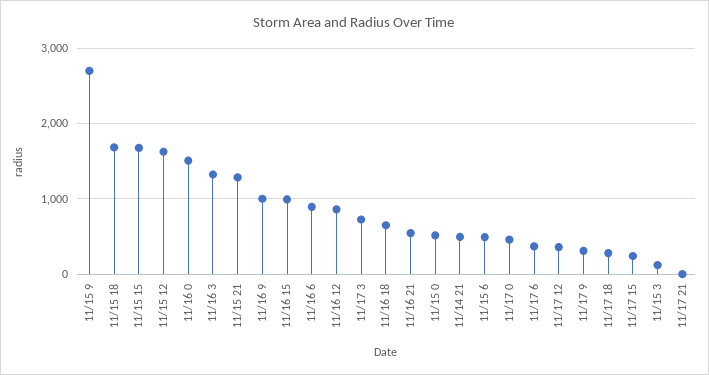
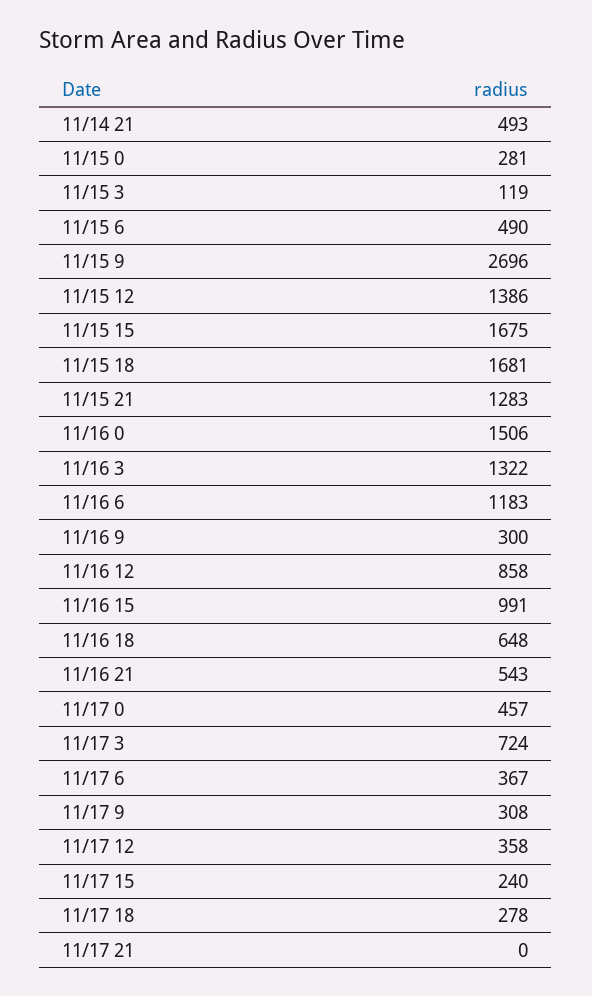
  {
    "11/15 9": 2696,
    "11/15 18": 1681,
    "11/15 15": 1675,
-   "11/15 12": 1600,
+   "11/15 12": 1386,
    "11/16 0": 1506,
    "11/16 3": 1322,
    "11/15 21": 1283,
-   "11/16 9": 1000,
+   "11/16 9": 300,
    "11/16 15": 991,
-   "11/16 6": 900,
+   "11/16 6": 1183,
    "11/16 12": 858,
    "11/17 3": 724,
    "11/16 18": 648,
    "11/16 21": 543,
-   "11/15 0": 500,
+   "11/15 0": 281,
    "11/14 21": 493,
    "11/15 6": 490,
    "11/17 0": 457,
    "11/17 6": 367,
    "11/17 12": 358,
    "11/17 9": 308,
    "11/17 18": 278,
    "11/17 15": 240,
    "11/15 3": 119,
    "11/17 21": 0
  }

